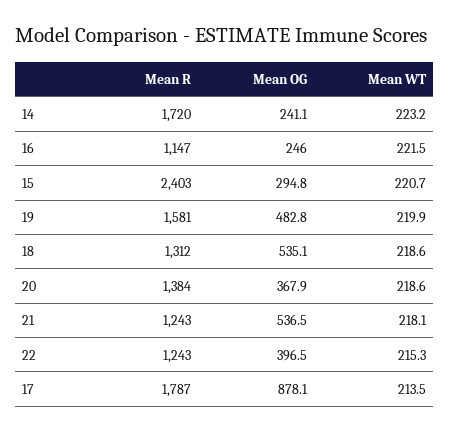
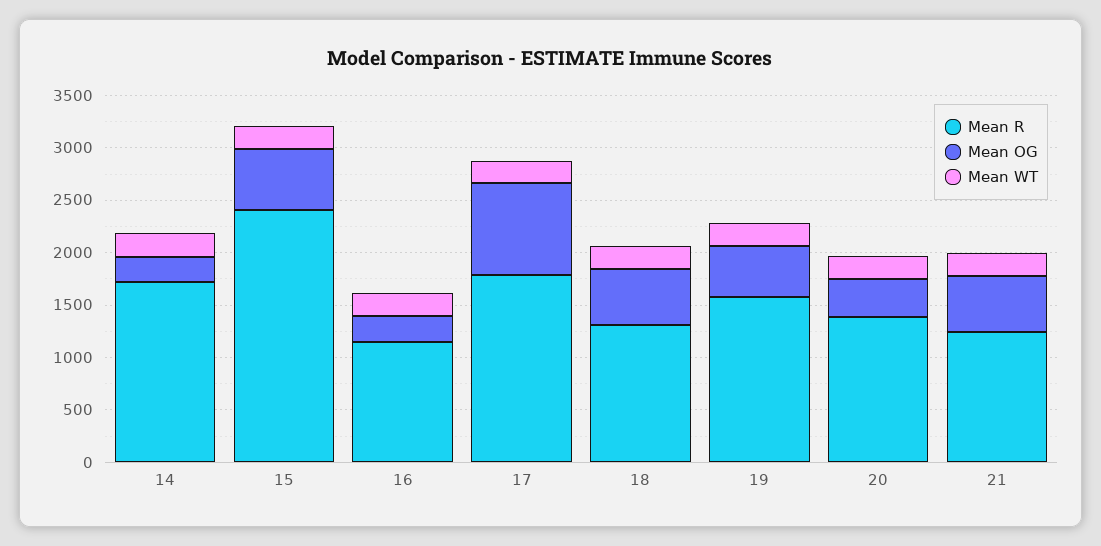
  {
    "Mean R": {
      "14": 1720,
      "16": 1147,
      "15": 2403,
      "19": 1581,
      "18": 1312,
      "20": 1384,
      "21": 1243,
-     "22": 1243,
      "17": 1787
    },
    "Mean OG": {
      "14": 241.1,
      "16": 246,
-     "15": 294.8,
+     "15": 600,
      "19": 482.8,
      "18": 535.1,
      "20": 367.9,
      "21": 536.5,
-     "22": 396.5,
      "17": 878.1
    },
    "Mean WT": {
      "14": 223.2,
      "16": 221.5,
      "15": 220.7,
      "19": 219.9,
      "18": 218.6,
      "20": 218.6,
      "21": 218.1,
-     "22": 215.3,
      "17": 213.5
    }
  }

